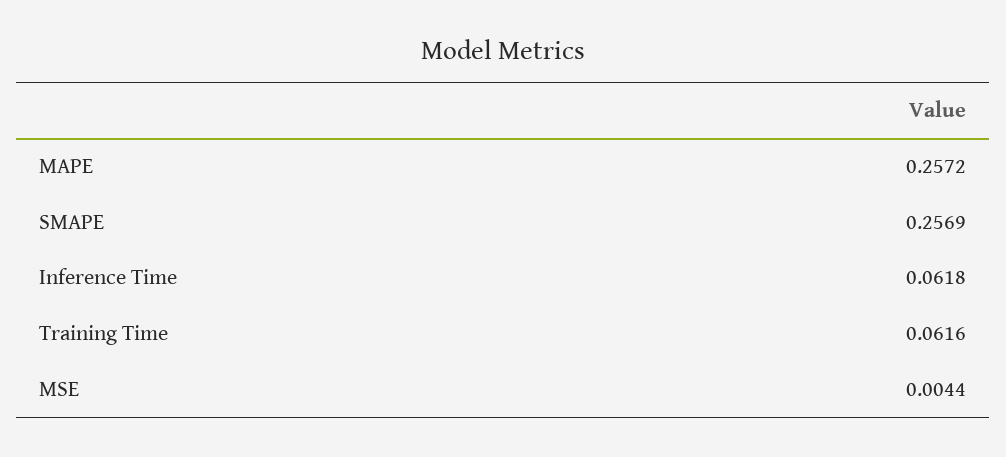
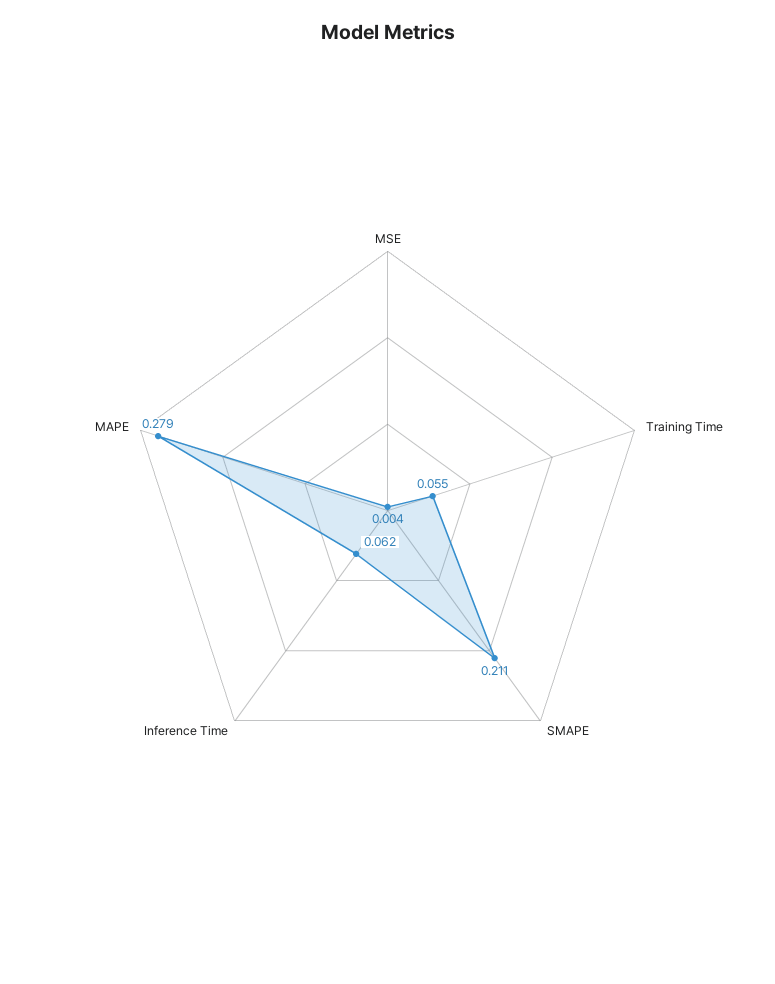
  {
-   "MAPE": 0.2572,
+   "MAPE": 0.279,
-   "SMAPE": 0.2569,
+   "SMAPE": 0.211,
    "Inference Time": 0.0618,
-   "Training Time": 0.0616,
+   "Training Time": 0.055,
    "MSE": 0.0044
  }

